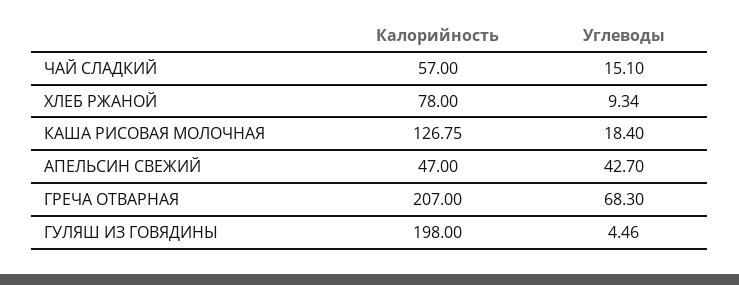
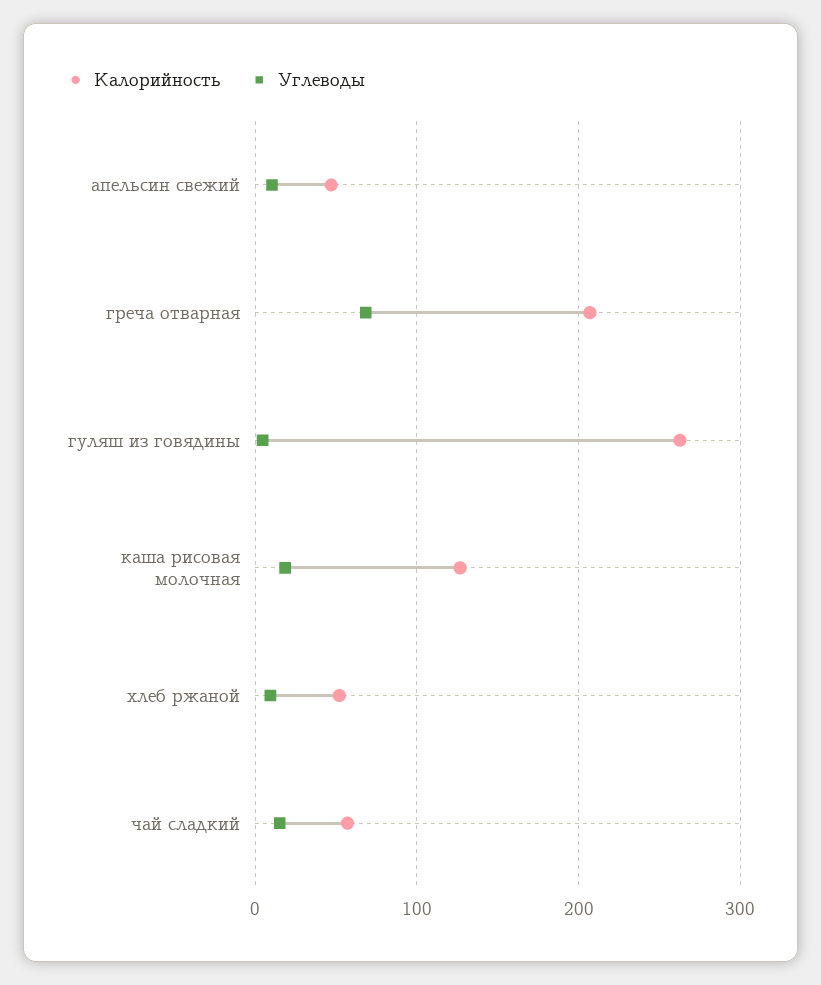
  {
    "Калорийность": {
      "ЧАЙ СЛАДКИЙ": 57,
-     "ХЛЕБ РЖАНОЙ": 78,
+     "ХЛЕБ РЖАНОЙ": 50,
      "КАША РИСОВАЯ МОЛОЧНАЯ": 126.75,
      "АПЕЛЬСИН СВЕЖИЙ": 47,
      "ГРЕЧА ОТВАРНАЯ": 207,
-     "ГУЛЯШ ИЗ ГОВЯДИНЫ": 198
+     "ГУЛЯШ ИЗ ГОВЯДИНЫ": 260
    },
    "Углеводы": {
      "ЧАЙ СЛАДКИЙ": 15.1,
      "ХЛЕБ РЖАНОЙ": 9.34,
      "КАША РИСОВАЯ МОЛОЧНАЯ": 18.4,
-     "АПЕЛЬСИН СВЕЖИЙ": 42.7,
+     "АПЕЛЬСИН СВЕЖИЙ": 10,
      "ГРЕЧА ОТВАРНАЯ": 68.3,
      "ГУЛЯШ ИЗ ГОВЯДИНЫ": 4.46
    }
  }

